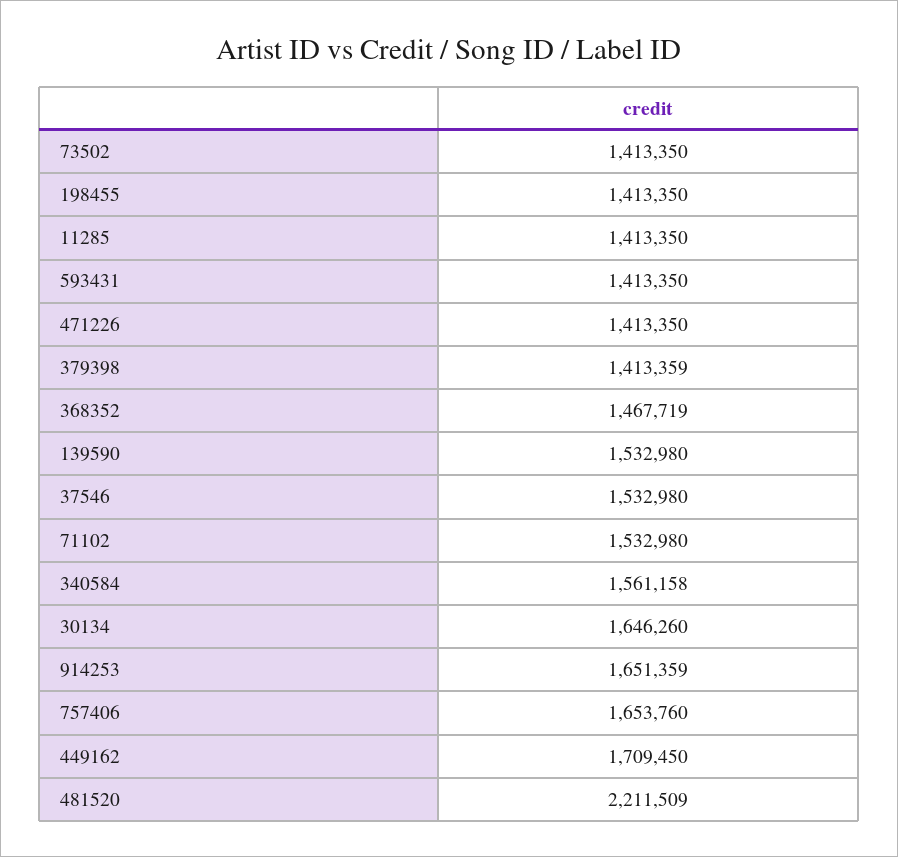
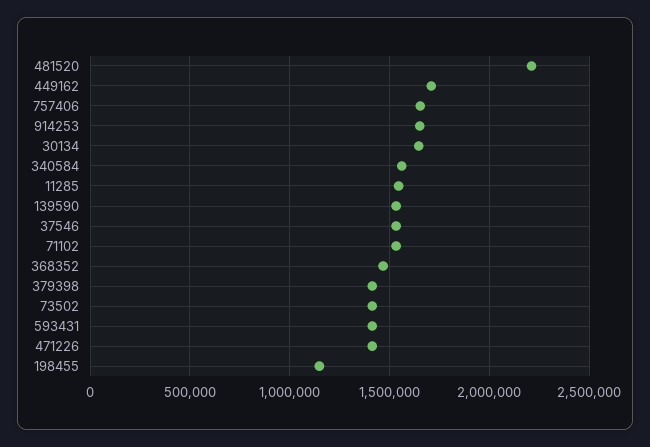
  {
    "73502": 1413350,
-   "198455": 1413350,
+   "198455": 1150000,
-   "11285": 1413350,
+   "11285": 1550000,
    "593431": 1413350,
    "471226": 1413350,
    "379398": 1413359,
    "368352": 1467719,
    "139590": 1532980,
    "37546": 1532980,
    "71102": 1532980,
    "340584": 1561158,
    "30134": 1646260,
    "914253": 1651359,
    "757406": 1653760,
    "449162": 1709450,
    "481520": 2211509
  }

